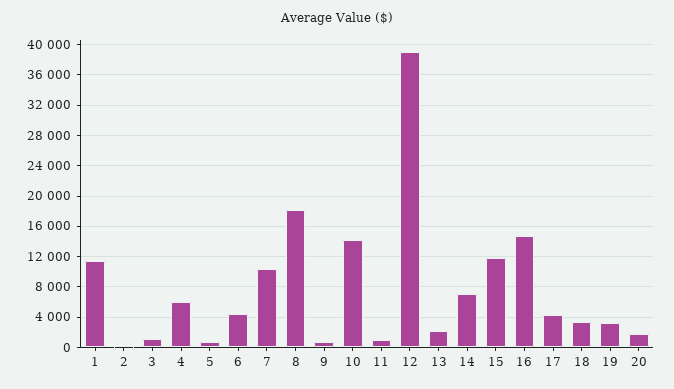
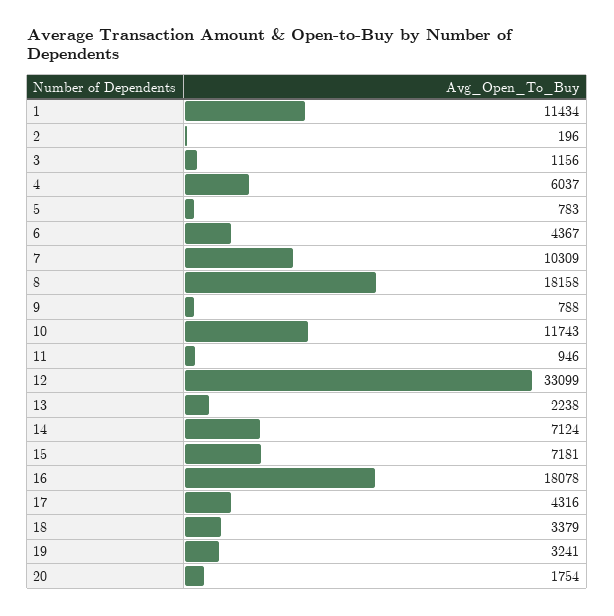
  {
    "1": 11434,
    "2": 196,
    "3": 1156,
    "4": 6037,
    "5": 783,
    "6": 4367,
    "7": 10309,
    "8": 18158,
    "9": 788,
-   "10": 14000,
+   "10": 11743,
    "11": 946,
-   "12": 39000,
+   "12": 33099,
    "13": 2238,
    "14": 7124,
-   "15": 12000,
+   "15": 7181,
-   "16": 15000,
+   "16": 18078,
    "17": 4316,
    "18": 3379,
    "19": 3241,
    "20": 1754
  }

